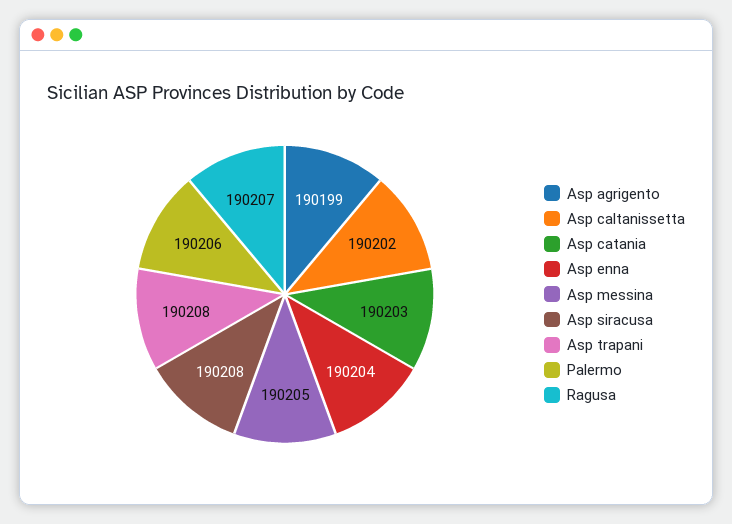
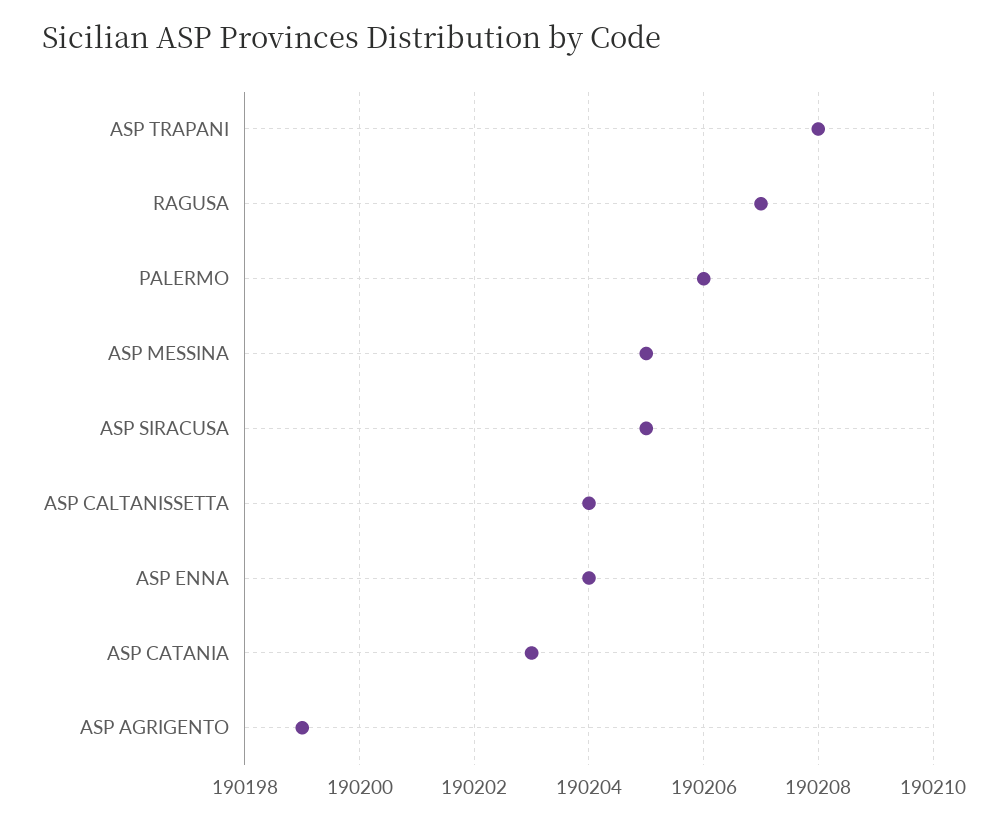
  {
    "Asp agrigento": 190199,
-   "Asp caltanissetta": 190202,
+   "Asp caltanissetta": 190204,
    "Asp catania": 190203,
    "Asp enna": 190204,
    "Asp messina": 190205,
-   "Asp siracusa": 190208,
+   "Asp siracusa": 190205,
    "Asp trapani": 190208,
    "Palermo": 190206,
    "Ragusa": 190207
  }

